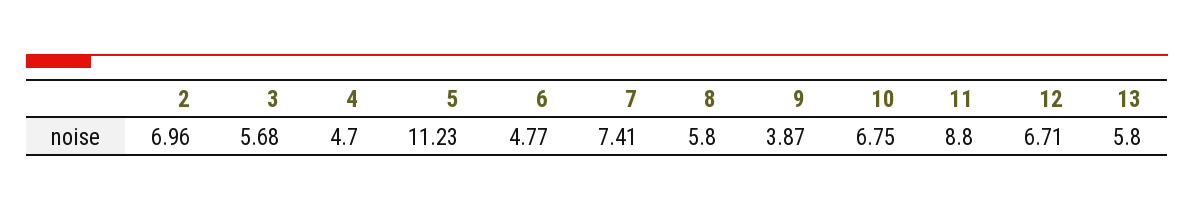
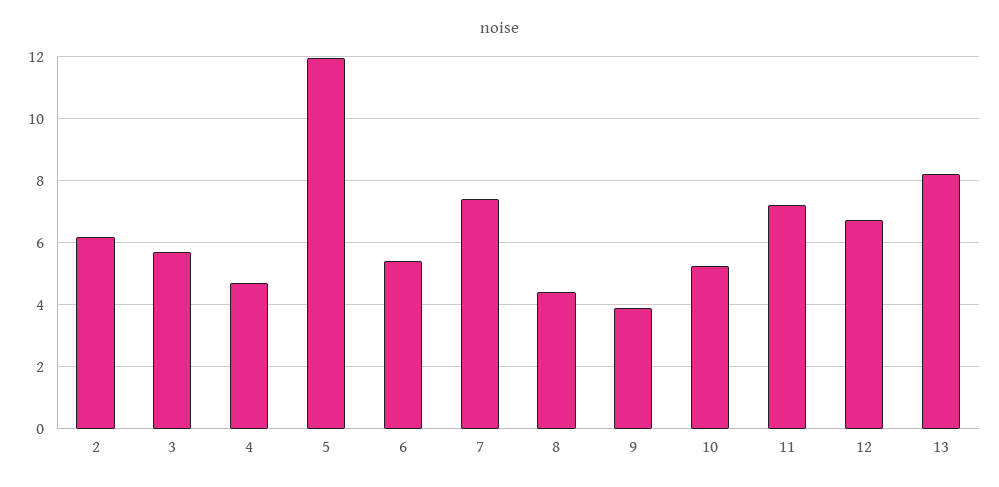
  {
-   "2": 6.96,
+   "2": 6.2,
    "3": 5.68,
    "4": 4.7,
-   "5": 11.23,
+   "5": 12,
-   "6": 4.77,
+   "6": 5.4,
    "7": 7.41,
-   "8": 5.8,
+   "8": 4.4,
    "9": 3.87,
-   "10": 6.75,
+   "10": 5.2,
-   "11": 8.8,
+   "11": 7.2,
    "12": 6.71,
-   "13": 5.8
+   "13": 8.2
  }

